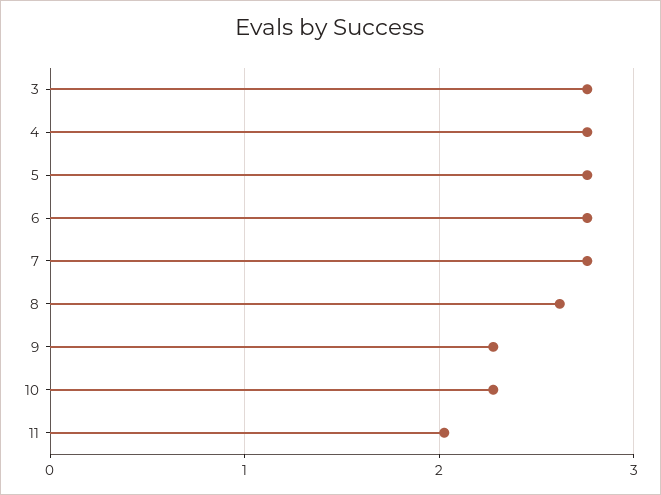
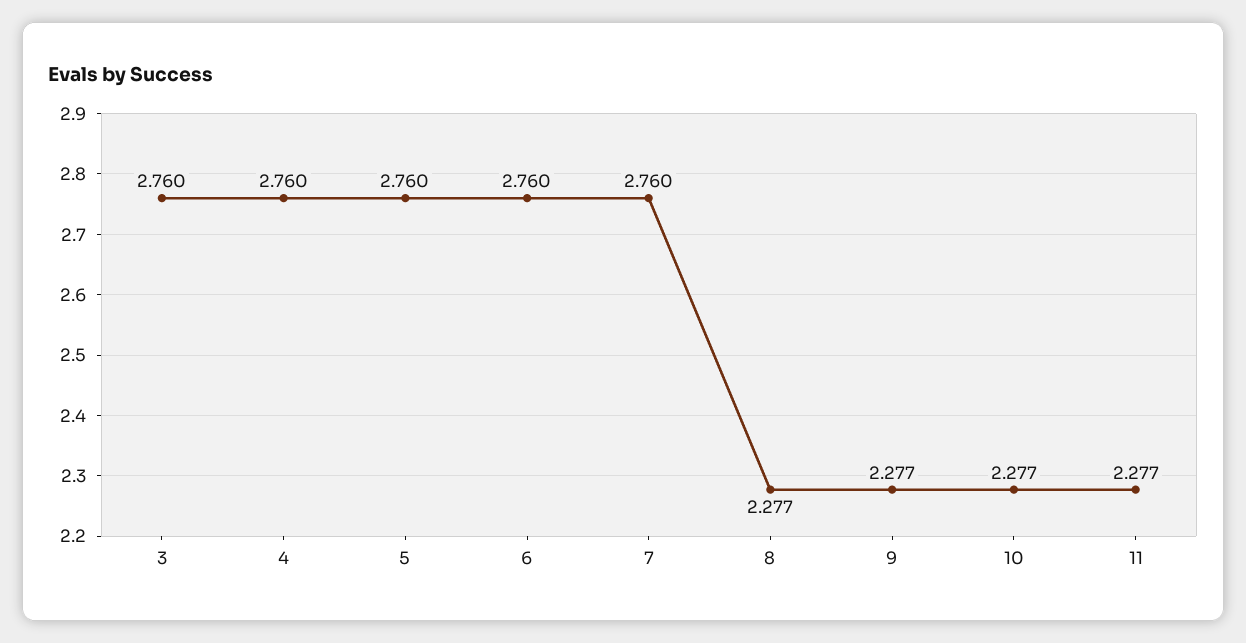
  {
    "3": 2.76,
    "4": 2.76,
    "5": 2.76,
    "6": 2.76,
    "7": 2.76,
-   "8": 2.6,
+   "8": 2.277,
    "9": 2.277,
    "10": 2.277,
-   "11": 2
+   "11": 2.277
  }

